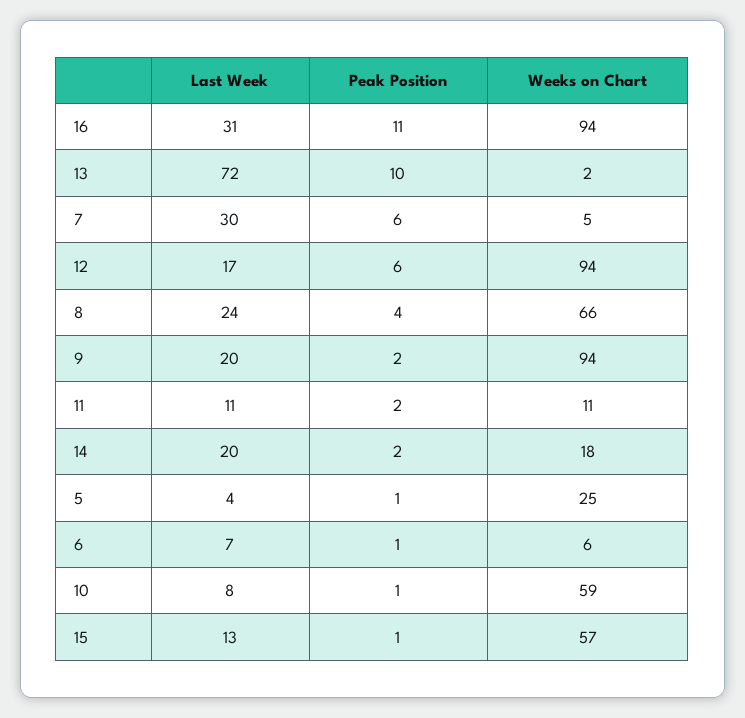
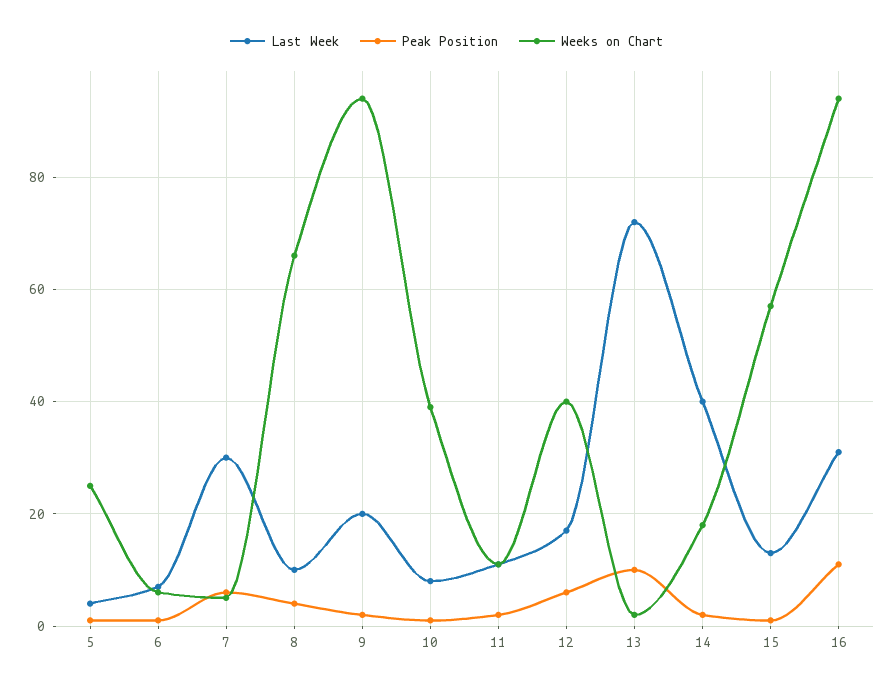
  {
    "Last Week": {
      "16": 31,
      "13": 72,
      "7": 30,
      "12": 17,
-     "8": 24,
+     "8": 10,
      "9": 20,
      "11": 11,
-     "14": 20,
+     "14": 40,
      "5": 4,
      "6": 7,
      "10": 8,
      "15": 13
    },
    "Peak Position": {
      "16": 11,
      "13": 10,
      "7": 6,
      "12": 6,
      "8": 4,
      "9": 2,
      "11": 2,
      "14": 2,
      "5": 1,
      "6": 1,
      "10": 1,
      "15": 1
    },
    "Weeks on Chart": {
      "16": 94,
      "13": 2,
      "7": 5,
-     "12": 94,
+     "12": 40,
      "8": 66,
      "9": 94,
      "11": 11,
      "14": 18,
      "5": 25,
      "6": 6,
-     "10": 59,
+     "10": 40,
      "15": 57
    }
  }

